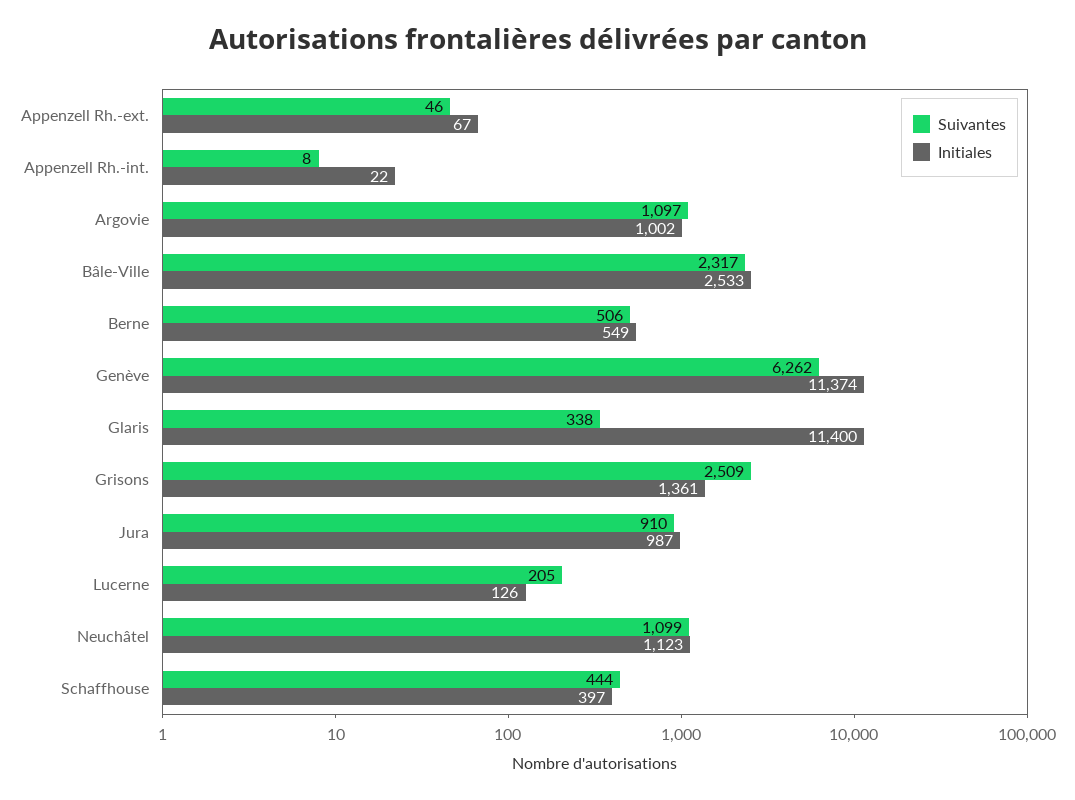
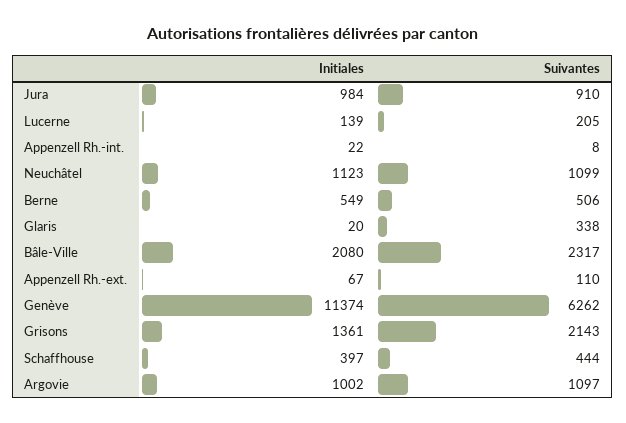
  {
    "Suivantes": {
-     "Appenzell Rh.-ext.": 46,
+     "Appenzell Rh.-ext.": 110,
      "Appenzell Rh.-int.": 8,
      "Argovie": 1097,
      "Bâle-Ville": 2317,
      "Berne": 506,
      "Genève": 6262,
      "Glaris": 338,
-     "Grisons": 2509,
+     "Grisons": 2143,
      "Jura": 910,
      "Lucerne": 205,
      "Neuchâtel": 1099,
      "Schaffhouse": 444
    },
    "Initiales": {
      "Appenzell Rh.-ext.": 67,
      "Appenzell Rh.-int.": 22,
      "Argovie": 1002,
-     "Bâle-Ville": 2533,
+     "Bâle-Ville": 2080,
      "Berne": 549,
      "Genève": 11374,
-     "Glaris": 11400,
+     "Glaris": 20,
      "Grisons": 1361,
-     "Jura": 987,
+     "Jura": 984,
-     "Lucerne": 126,
+     "Lucerne": 139,
      "Neuchâtel": 1123,
      "Schaffhouse": 397
    }
  }

